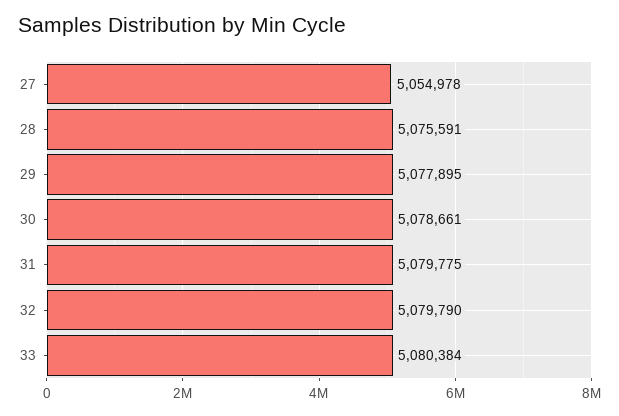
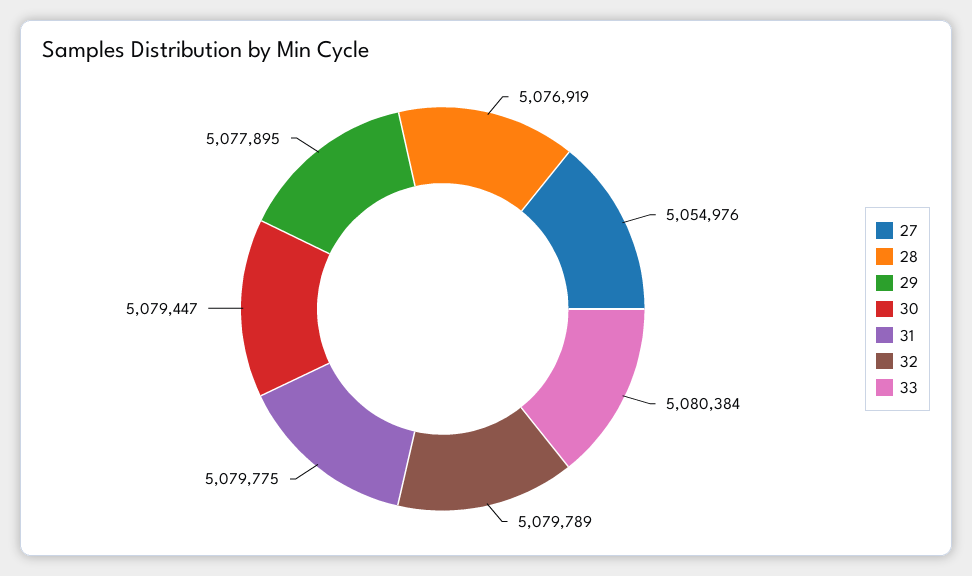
  {
-   "27": 5054978,
+   "27": 5054976,
-   "28": 5075591,
+   "28": 5076919,
    "29": 5077895,
-   "30": 5078661,
+   "30": 5079447,
    "31": 5079775,
-   "32": 5079790,
+   "32": 5079789,
    "33": 5080384
  }

